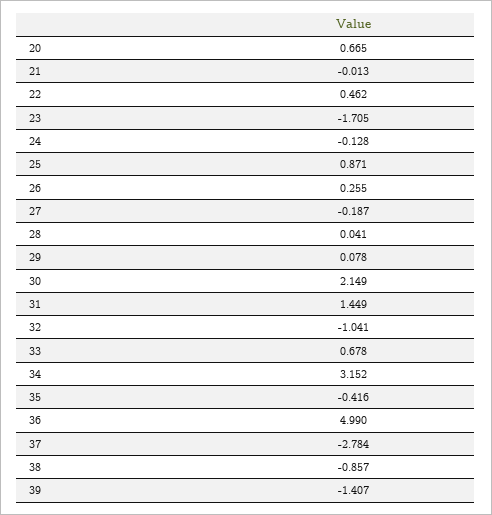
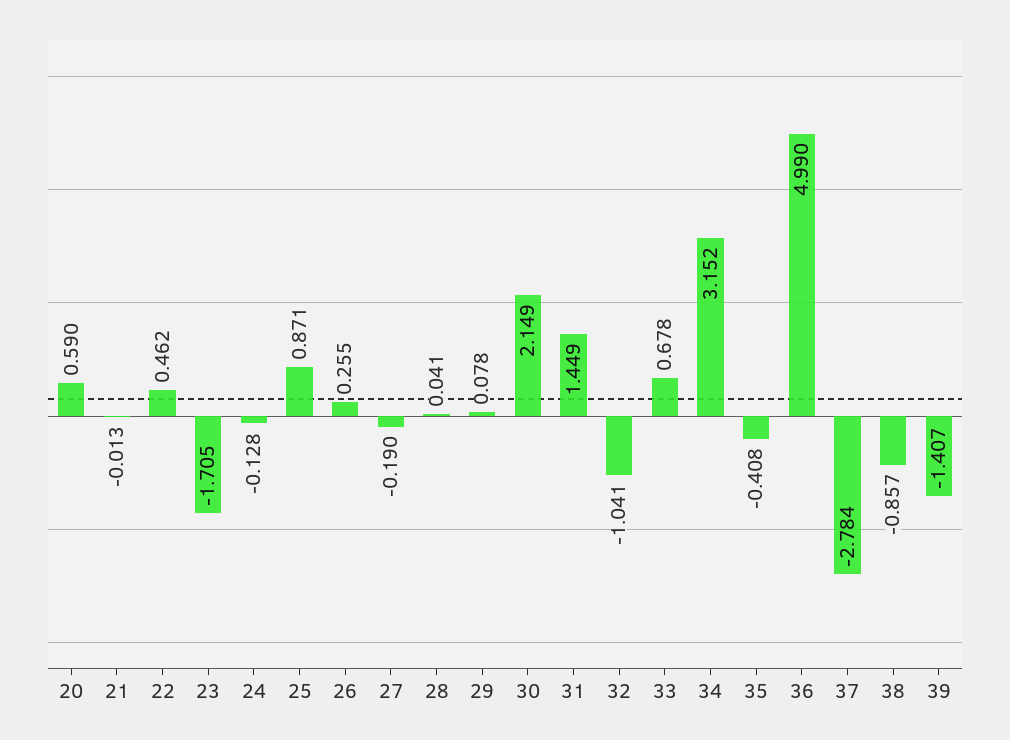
  {
-   "20": 0.665,
+   "20": 0.59,
    "21": -0.013,
    "22": 0.462,
    "23": -1.705,
    "24": -0.128,
    "25": 0.871,
    "26": 0.255,
-   "27": -0.187,
+   "27": -0.19,
    "28": 0.041,
    "29": 0.078,
    "30": 2.149,
    "31": 1.449,
    "32": -1.041,
    "33": 0.678,
    "34": 3.152,
-   "35": -0.416,
+   "35": -0.408,
    "36": 4.99,
    "37": -2.784,
    "38": -0.857,
    "39": -1.407
  }

